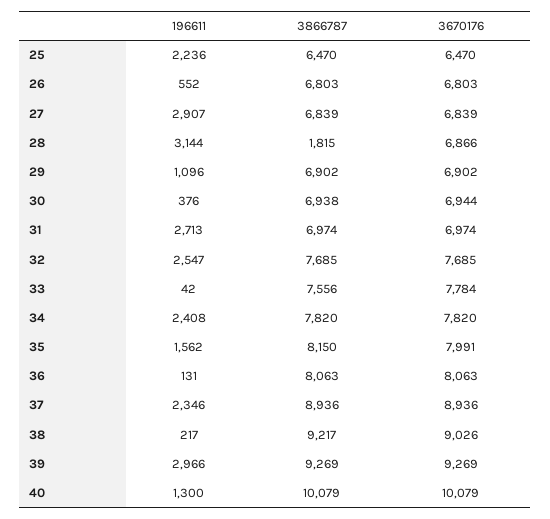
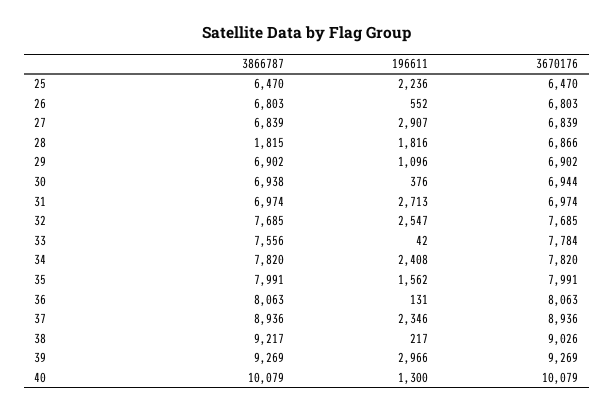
  {
    "196611": {
      "25": 2236,
      "26": 552,
      "27": 2907,
-     "28": 3144,
+     "28": 1816,
      "29": 1096,
      "30": 376,
      "31": 2713,
      "32": 2547,
      "33": 42,
      "34": 2408,
      "35": 1562,
      "36": 131,
      "37": 2346,
      "38": 217,
      "39": 2966,
      "40": 1300
    },
    "3866787": {
      "25": 6470,
      "26": 6803,
      "27": 6839,
      "28": 1815,
      "29": 6902,
      "30": 6938,
      "31": 6974,
      "32": 7685,
      "33": 7556,
      "34": 7820,
-     "35": 8150,
+     "35": 7991,
      "36": 8063,
      "37": 8936,
      "38": 9217,
      "39": 9269,
      "40": 10079
    },
    "3670176": {
      "25": 6470,
      "26": 6803,
      "27": 6839,
      "28": 6866,
      "29": 6902,
      "30": 6944,
      "31": 6974,
      "32": 7685,
      "33": 7784,
      "34": 7820,
      "35": 7991,
      "36": 8063,
      "37": 8936,
      "38": 9026,
      "39": 9269,
      "40": 10079
    }
  }

